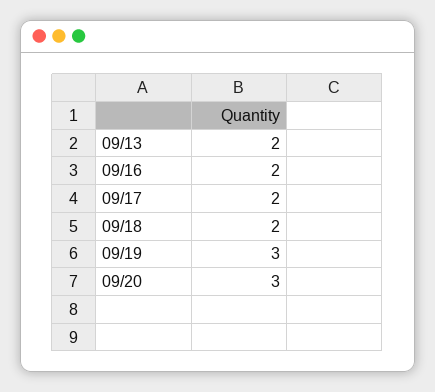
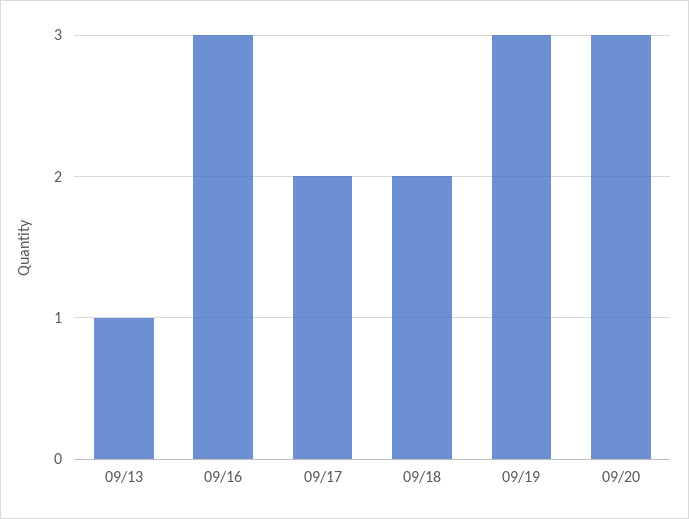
  {
-   "09/13": 2,
+   "09/13": 1,
-   "09/16": 2,
+   "09/16": 3,
    "09/17": 2,
    "09/18": 2,
    "09/19": 3,
    "09/20": 3
  }

